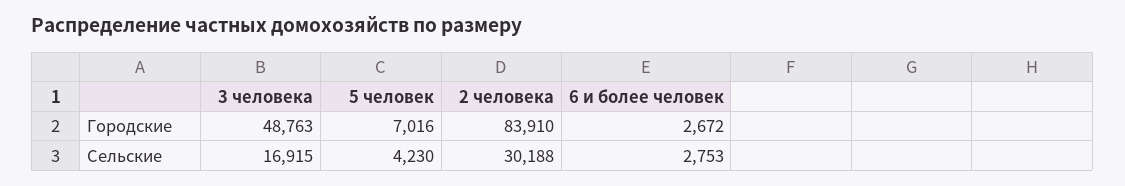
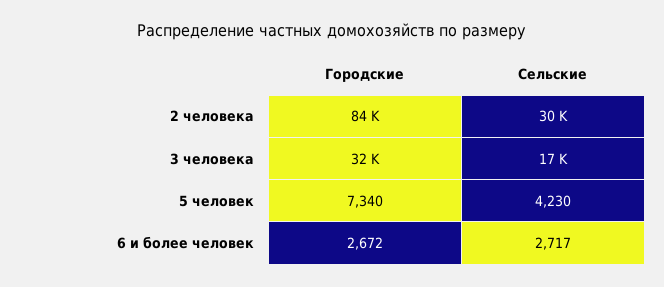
  {
    "3 человека": {
-     "Городские": 48763,
+     "Городские": 32000,
      "Сельские": 16915
    },
    "5 человек": {
-     "Городские": 7016,
+     "Городские": 7340,
      "Сельские": 4230
    },
    "2 человека": {
      "Городские": 83910,
      "Сельские": 30188
    },
    "6 и более человек": {
      "Городские": 2672,
-     "Сельские": 2753
+     "Сельские": 2717
    }
  }

